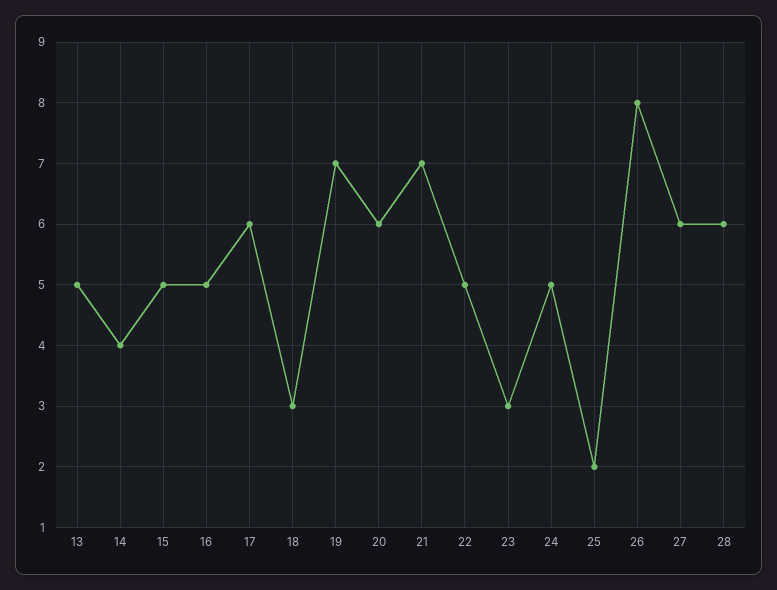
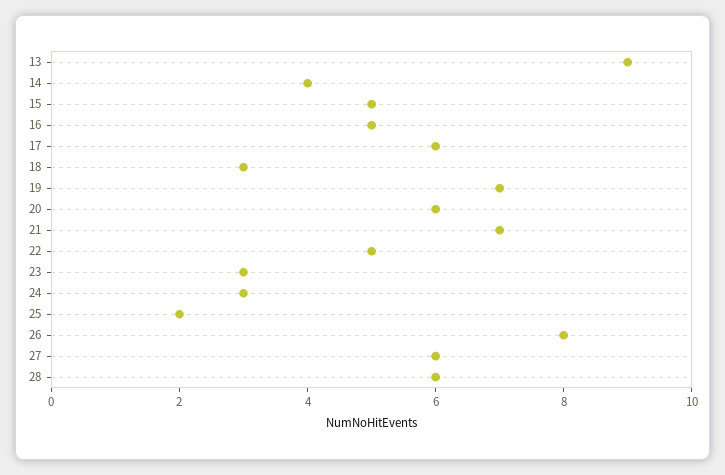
  {
-   "13": 5,
+   "13": 9,
    "14": 4,
    "15": 5,
    "16": 5,
    "17": 6,
    "18": 3,
    "19": 7,
    "20": 6,
    "21": 7,
    "22": 5,
    "23": 3,
-   "24": 5,
+   "24": 3,
    "25": 2,
    "26": 8,
    "27": 6,
    "28": 6
  }

